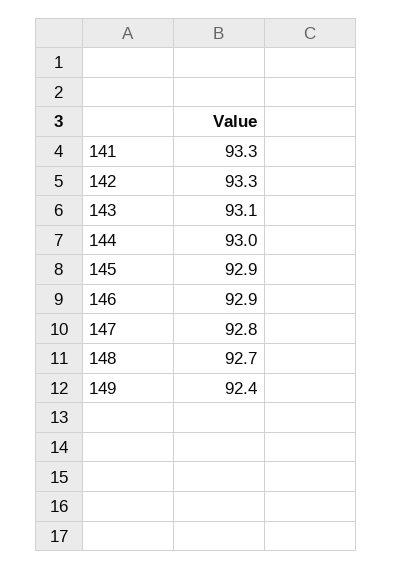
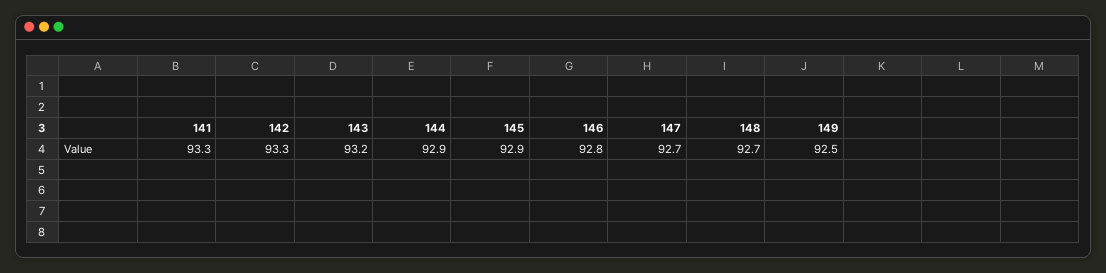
  {
    "141": 93.3,
    "142": 93.3,
-   "143": 93.1,
+   "143": 93.2,
-   "144": 93,
+   "144": 92.9,
    "145": 92.9,
-   "146": 92.9,
+   "146": 92.8,
-   "147": 92.8,
+   "147": 92.7,
    "148": 92.7,
-   "149": 92.4
+   "149": 92.5
  }

